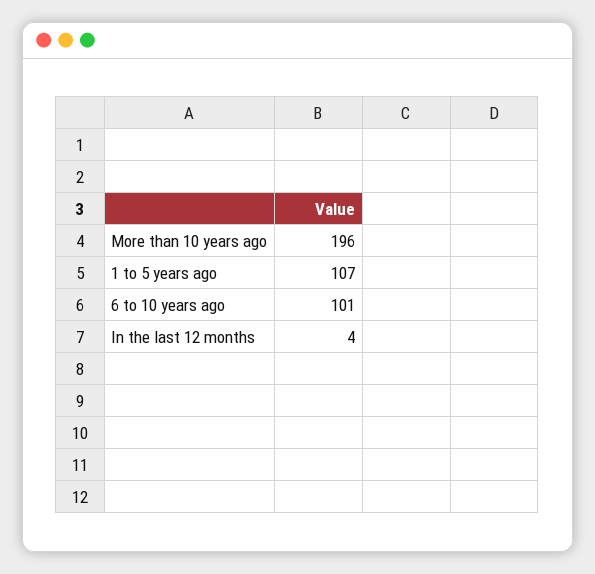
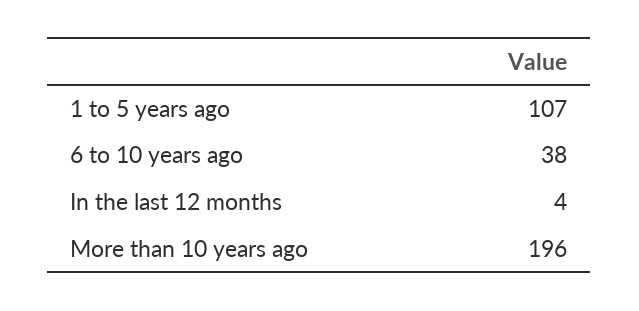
  {
    "More than 10 years ago": 196,
    "1 to 5 years ago": 107,
-   "6 to 10 years ago": 101,
+   "6 to 10 years ago": 38,
    "In the last 12 months": 4
  }

